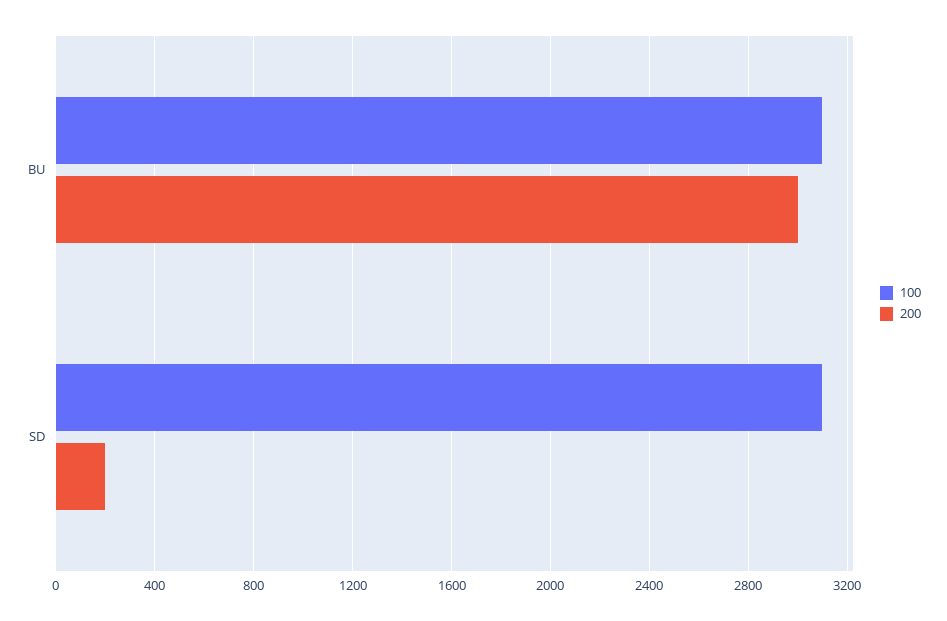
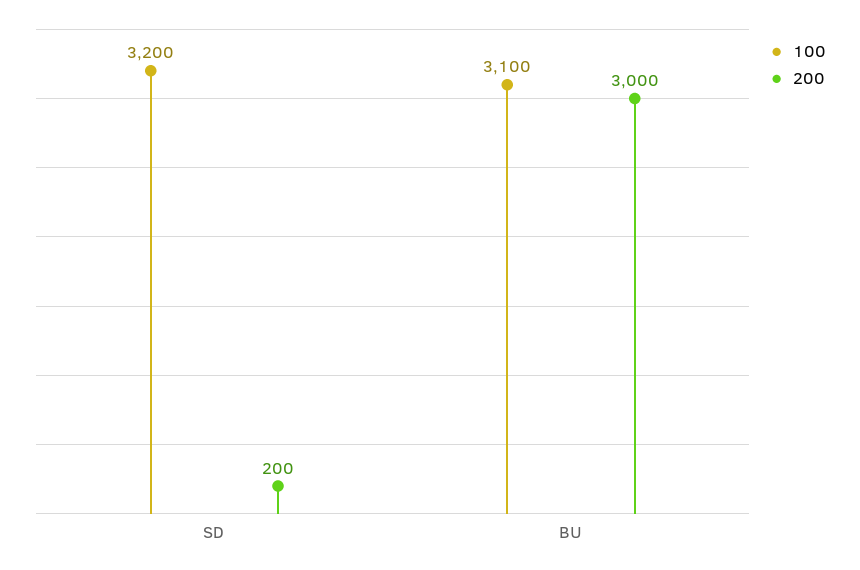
  {
    "100": {
      "BU": 3100,
-     "SD": 3100
+     "SD": 3200
    },
    "200": {
      "BU": 3000,
      "SD": 200
    }
  }

